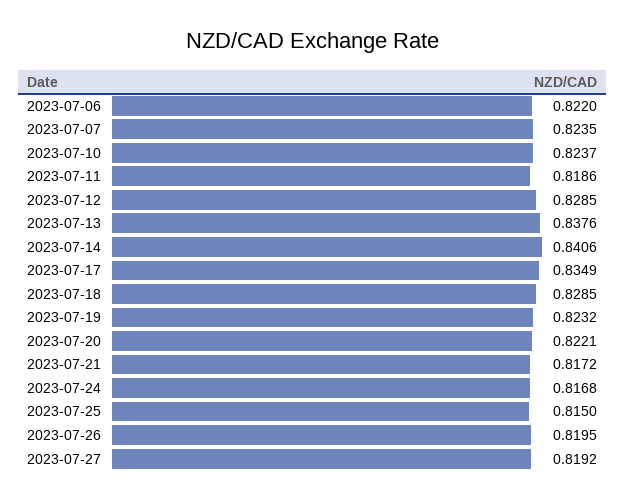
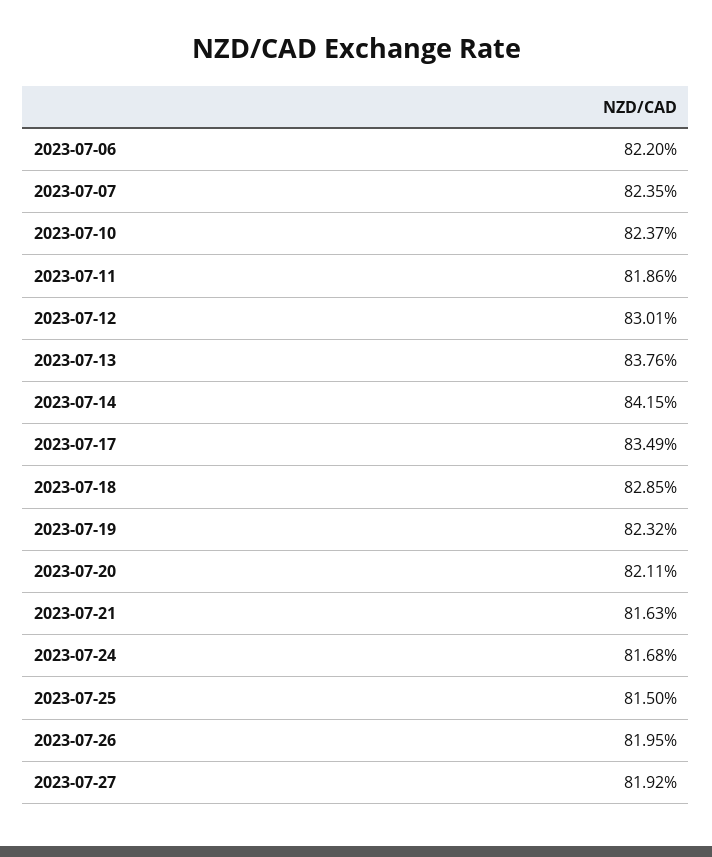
  {
    "2023-07-06": 0.822,
    "2023-07-07": 0.8235,
    "2023-07-10": 0.8237,
    "2023-07-11": 0.8186,
-   "2023-07-12": 0.8285,
+   "2023-07-12": 0.8301,
    "2023-07-13": 0.8376,
-   "2023-07-14": 0.8406,
+   "2023-07-14": 0.8415,
    "2023-07-17": 0.8349,
    "2023-07-18": 0.8285,
    "2023-07-19": 0.8232,
-   "2023-07-20": 0.8221,
+   "2023-07-20": 0.8211,
-   "2023-07-21": 0.8172,
+   "2023-07-21": 0.8163,
    "2023-07-24": 0.8168,
    "2023-07-25": 0.815,
    "2023-07-26": 0.8195,
    "2023-07-27": 0.8192
  }

